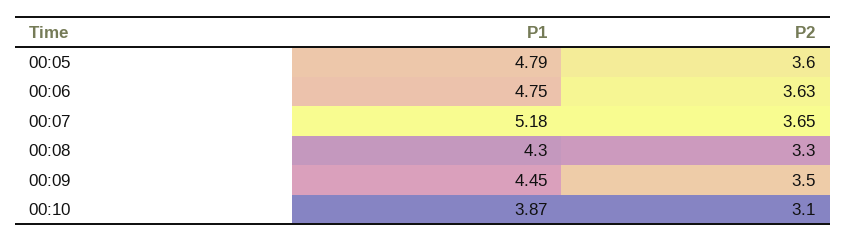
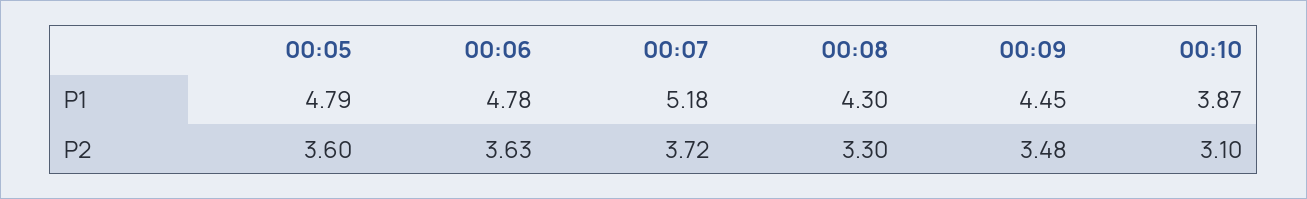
  {
    "P1": {
      "00:05": 4.79,
-     "00:06": 4.75,
+     "00:06": 4.78,
      "00:07": 5.18,
      "00:08": 4.3,
      "00:09": 4.45,
      "00:10": 3.87
    },
    "P2": {
      "00:05": 3.6,
      "00:06": 3.63,
-     "00:07": 3.65,
+     "00:07": 3.72,
      "00:08": 3.3,
-     "00:09": 3.5,
+     "00:09": 3.48,
      "00:10": 3.1
    }
  }

